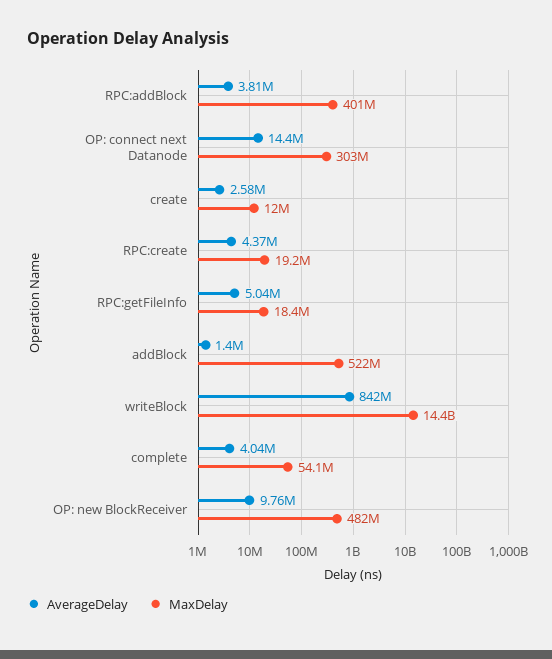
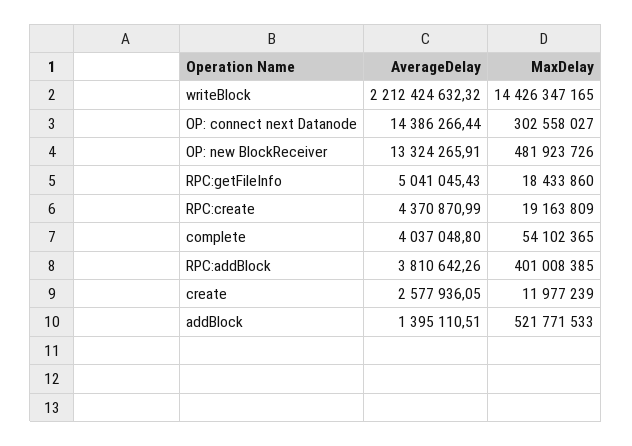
  {
    "AverageDelay": {
      "RPC:addBlock": 3810642.26,
      "OP: connect next Datanode": 14386266.44,
      "create": 2577936.05,
      "RPC:create": 4370870.99,
      "RPC:getFileInfo": 5041045.43,
      "addBlock": 1395110.51,
-     "writeBlock": 842000000,
+     "writeBlock": 2212424632.32,
      "complete": 4037048.8,
-     "OP: new BlockReceiver": 9760000
+     "OP: new BlockReceiver": 13324265.91
    },
    "MaxDelay": {
      "RPC:addBlock": 401008385,
      "OP: connect next Datanode": 302558027,
      "create": 11977239,
      "RPC:create": 19163809,
      "RPC:getFileInfo": 18433860,
      "addBlock": 521771533,
      "writeBlock": 14426347165,
      "complete": 54102365,
      "OP: new BlockReceiver": 481923726
    }
  }

